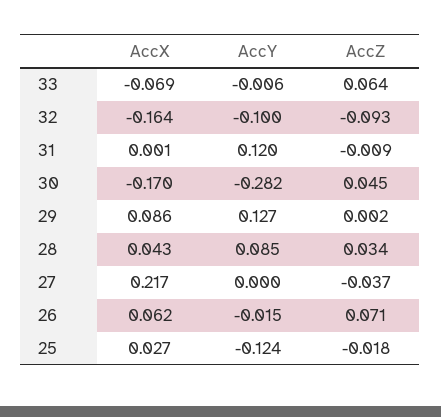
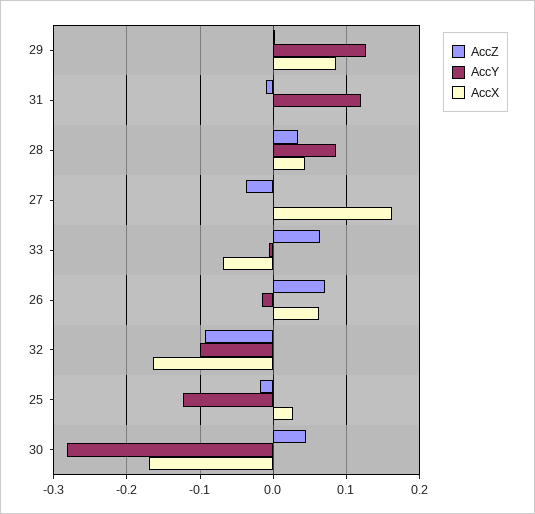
  {
    "AccX": {
      "33": -0.069,
      "32": -0.164,
      "31": 0.001,
      "30": -0.17,
      "29": 0.086,
      "28": 0.043,
-     "27": 0.217,
+     "27": 0.16,
      "26": 0.062,
      "25": 0.027
    },
    "AccY": {
      "33": -0.006,
      "32": -0.1,
      "31": 0.12,
      "30": -0.282,
      "29": 0.127,
      "28": 0.085,
      "27": 0,
      "26": -0.015,
      "25": -0.124
    },
    "AccZ": {
      "33": 0.064,
      "32": -0.093,
      "31": -0.009,
      "30": 0.045,
      "29": 0.002,
      "28": 0.034,
      "27": -0.037,
      "26": 0.071,
      "25": -0.018
    }
  }

